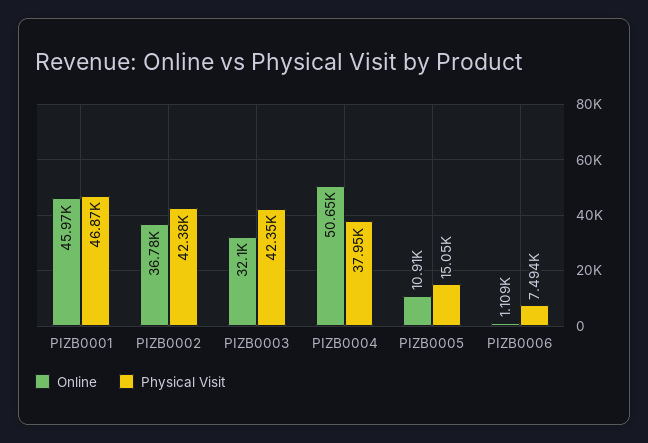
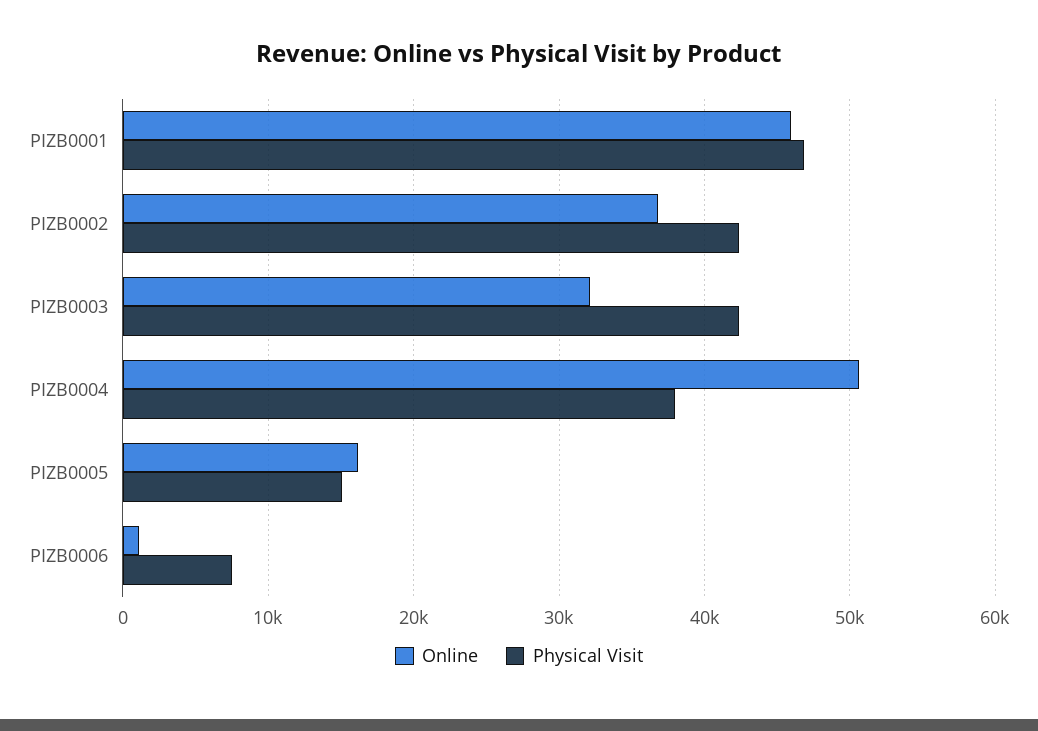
  {
    "Online": {
      "PIZB0001": 45970,
      "PIZB0002": 36780,
      "PIZB0003": 32100,
      "PIZB0004": 50650,
-     "PIZB0005": 10910,
+     "PIZB0005": 16000,
      "PIZB0006": 1109
    },
    "Physical Visit": {
      "PIZB0001": 46870,
      "PIZB0002": 42380,
      "PIZB0003": 42350,
      "PIZB0004": 37950,
      "PIZB0005": 15050,
      "PIZB0006": 7494
    }
  }

